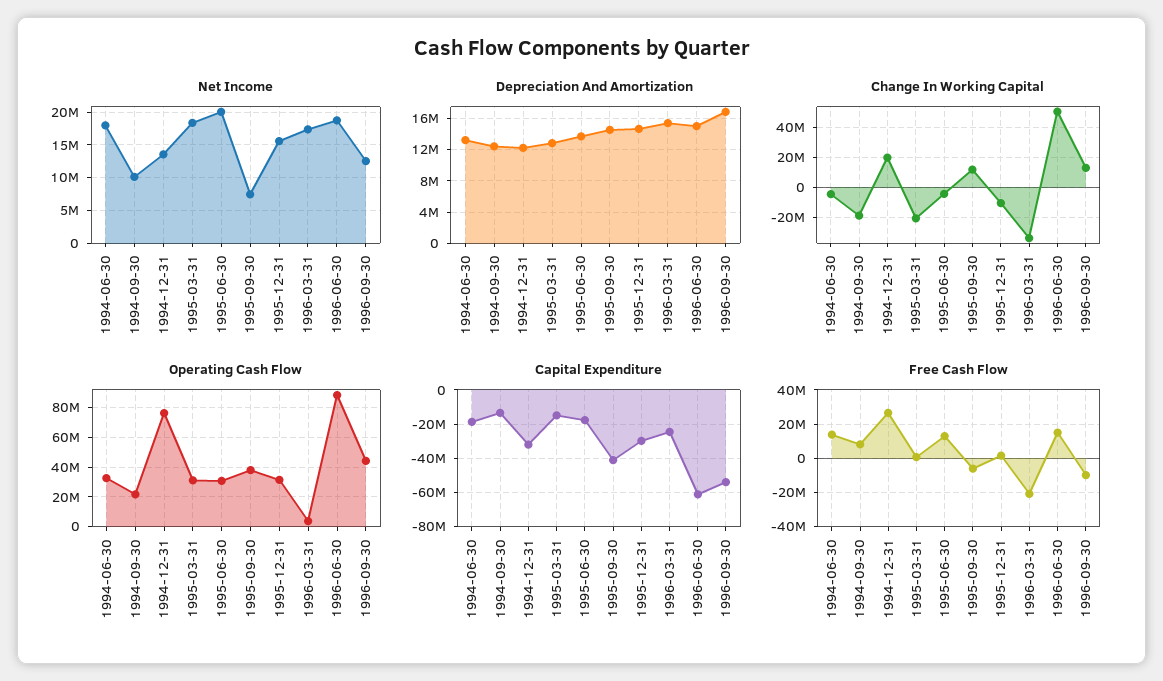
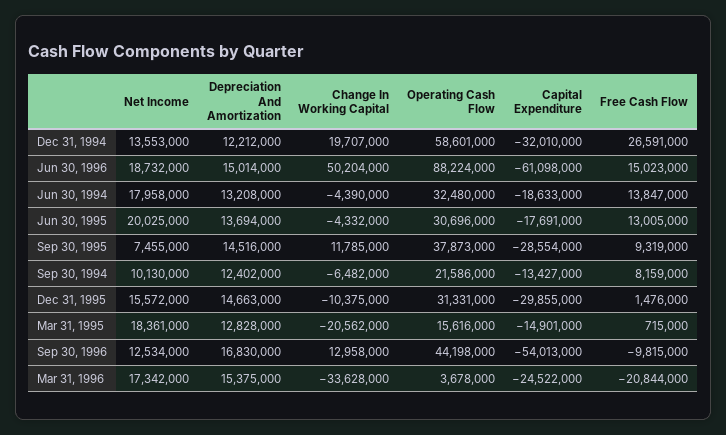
  {
    "Net Income": {
      "1994-06-30": 17958000,
      "1994-09-30": 10130000,
      "1994-12-31": 13553000,
      "1995-03-31": 18361000,
      "1995-06-30": 20025000,
      "1995-09-30": 7455000,
      "1995-12-31": 15572000,
      "1996-03-31": 17342000,
      "1996-06-30": 18732000,
      "1996-09-30": 12534000
    },
    "Depreciation And Amortization": {
      "1994-06-30": 13208000,
      "1994-09-30": 12402000,
      "1994-12-31": 12212000,
      "1995-03-31": 12828000,
      "1995-06-30": 13694000,
      "1995-09-30": 14516000,
      "1995-12-31": 14663000,
      "1996-03-31": 15375000,
      "1996-06-30": 15014000,
      "1996-09-30": 16830000
    },
    "Change In Working Capital": {
      "1994-06-30": -4390000,
-     "1994-09-30": -20000000,
+     "1994-09-30": -6482000,
      "1994-12-31": 19707000,
      "1995-03-31": -20562000,
      "1995-06-30": -4332000,
      "1995-09-30": 11785000,
      "1995-12-31": -10375000,
      "1996-03-31": -33628000,
      "1996-06-30": 50204000,
      "1996-09-30": 12958000
    },
    "Operating Cash Flow": {
      "1994-06-30": 32480000,
      "1994-09-30": 21586000,
-     "1994-12-31": 75000000,
+     "1994-12-31": 58601000,
-     "1995-03-31": 30000000,
+     "1995-03-31": 15616000,
      "1995-06-30": 30696000,
      "1995-09-30": 37873000,
      "1995-12-31": 31331000,
      "1996-03-31": 3678000,
      "1996-06-30": 88224000,
      "1996-09-30": 44198000
    },
    "Capital Expenditure": {
      "1994-06-30": -18633000,
      "1994-09-30": -13427000,
      "1994-12-31": -32010000,
      "1995-03-31": -14901000,
      "1995-06-30": -17691000,
-     "1995-09-30": -40000000,
+     "1995-09-30": -28554000,
      "1995-12-31": -29855000,
      "1996-03-31": -24522000,
      "1996-06-30": -61098000,
      "1996-09-30": -54013000
    },
    "Free Cash Flow": {
      "1994-06-30": 13847000,
      "1994-09-30": 8159000,
      "1994-12-31": 26591000,
      "1995-03-31": 715000,
      "1995-06-30": 13005000,
-     "1995-09-30": -5000000,
+     "1995-09-30": 9319000,
      "1995-12-31": 1476000,
      "1996-03-31": -20844000,
      "1996-06-30": 15023000,
      "1996-09-30": -9815000
    }
  }

